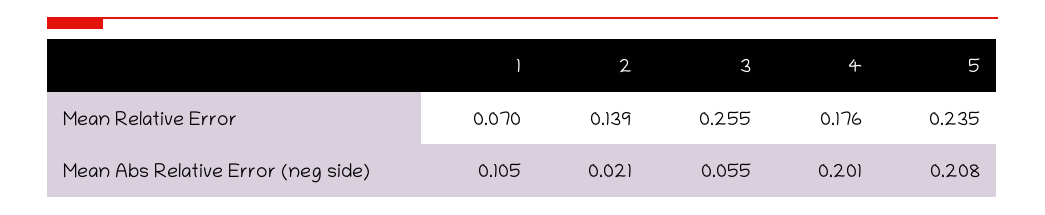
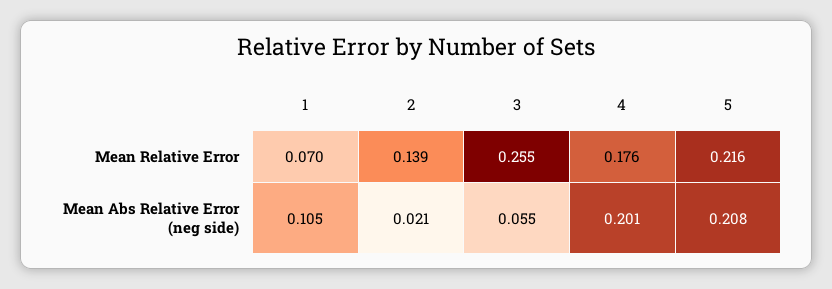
  {
    "1": {
      "Mean Relative Error": 0.07,
      "Mean Abs Relative Error (neg side)": 0.105
    },
    "2": {
      "Mean Relative Error": 0.139,
      "Mean Abs Relative Error (neg side)": 0.021
    },
    "3": {
      "Mean Relative Error": 0.255,
      "Mean Abs Relative Error (neg side)": 0.055
    },
    "4": {
      "Mean Relative Error": 0.176,
      "Mean Abs Relative Error (neg side)": 0.201
    },
    "5": {
-     "Mean Relative Error": 0.235,
+     "Mean Relative Error": 0.216,
      "Mean Abs Relative Error (neg side)": 0.208
    }
  }

